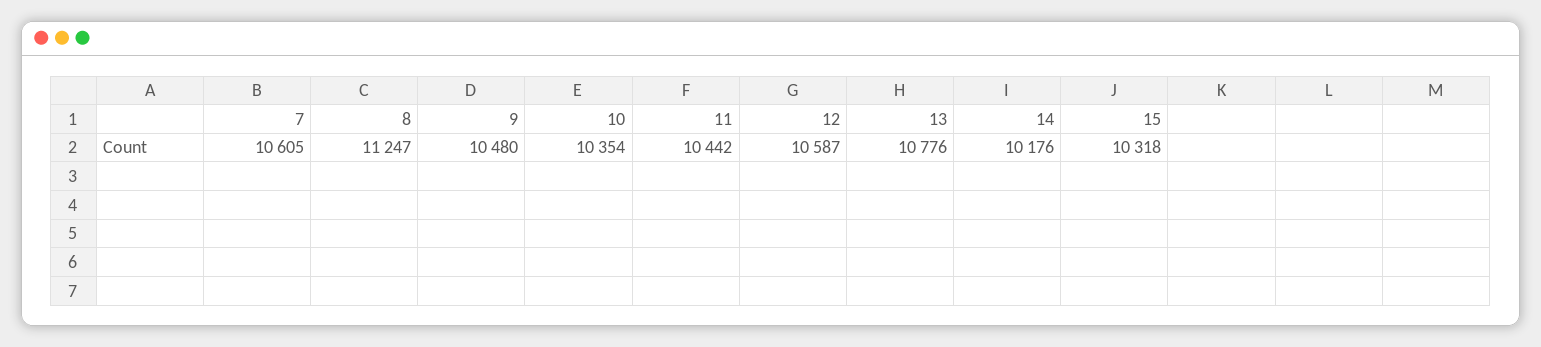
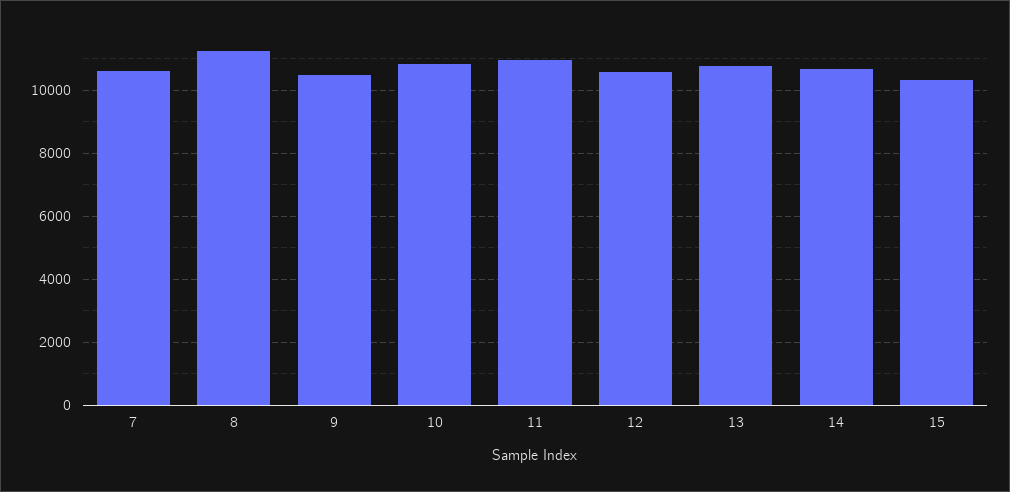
  {
    "7": 10605,
    "8": 11247,
    "9": 10480,
-   "10": 10354,
+   "10": 10800,
-   "11": 10442,
+   "11": 11000,
    "12": 10587,
    "13": 10776,
-   "14": 10176,
+   "14": 10600,
    "15": 10318
  }

